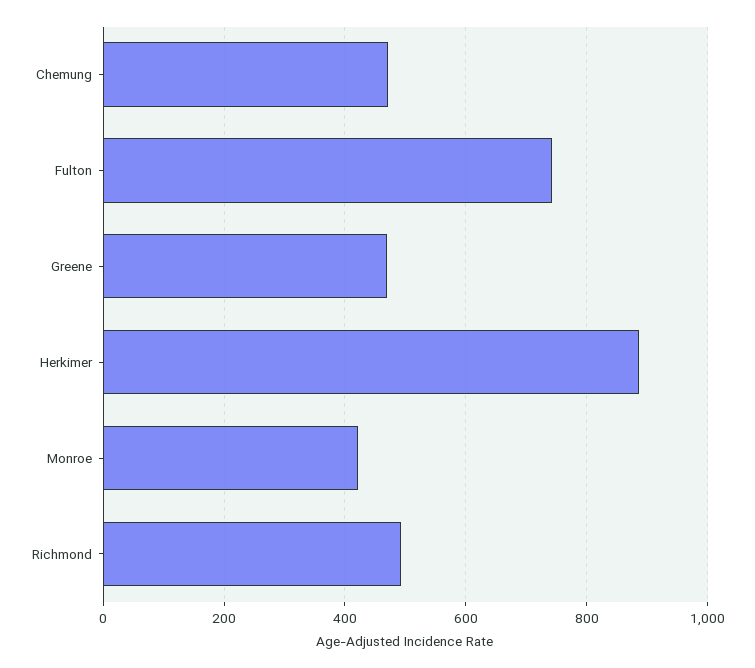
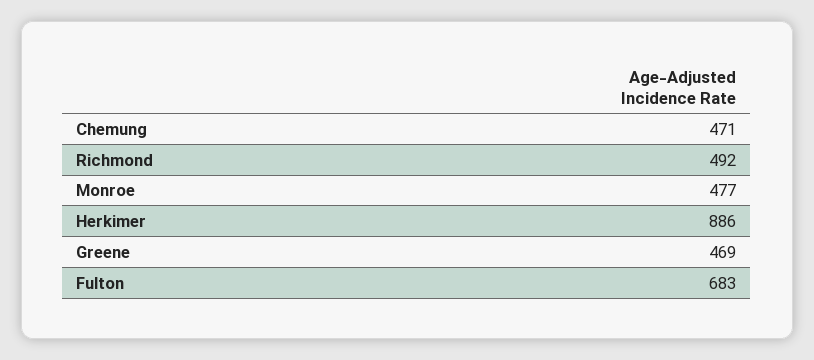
  {
    "Chemung": 471,
-   "Fulton": 740,
+   "Fulton": 683,
    "Greene": 469,
    "Herkimer": 886,
-   "Monroe": 420,
+   "Monroe": 477,
    "Richmond": 492
  }

